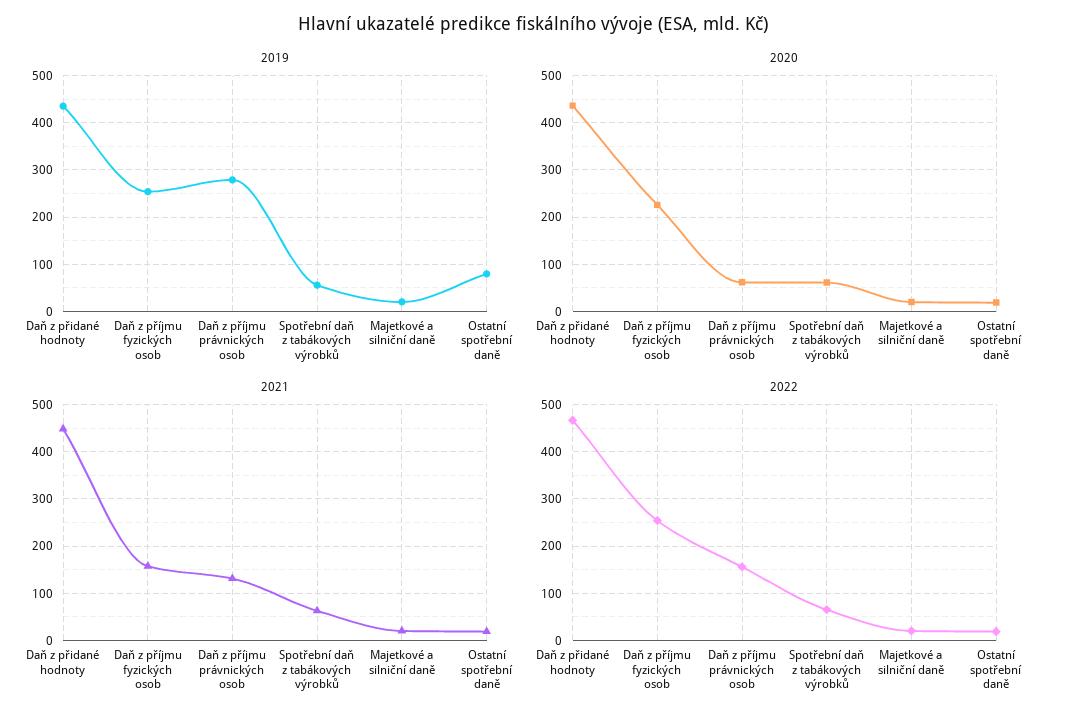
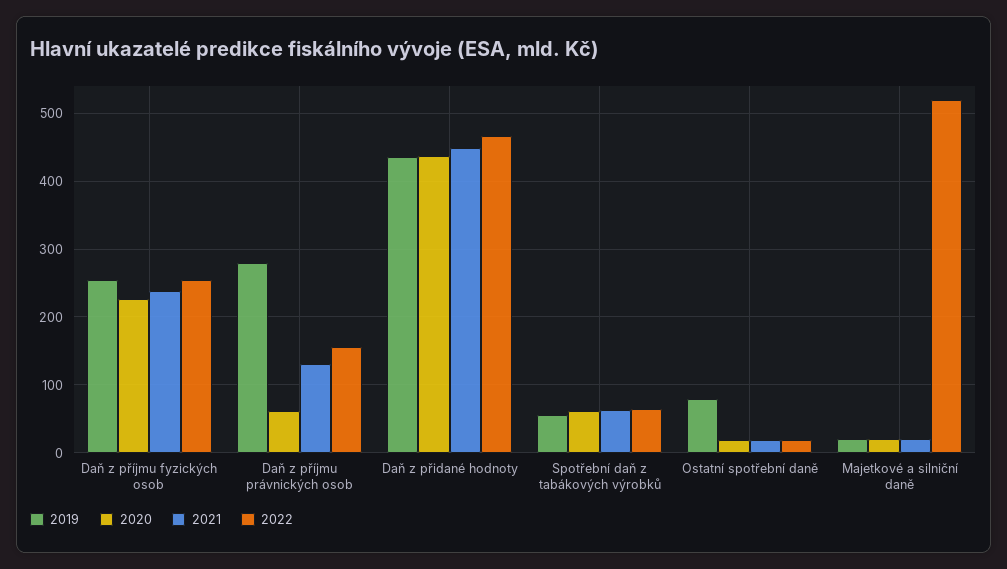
  {
    "2019": {
      "Daň z přidané hodnoty": 440,
      "Daň z příjmu fyzických osob": 250,
      "Daň z příjmu právnických osob": 280,
      "Spotřební daň z tabákových výrobků": 60,
      "Majetkové a silniční daně": 20,
      "Ostatní spotřební daně": 80
    },
    "2020": {
      "Daň z přidané hodnoty": 440,
      "Daň z příjmu fyzických osob": 230,
      "Daň z příjmu právnických osob": 60,
      "Spotřební daň z tabákových výrobků": 60,
      "Majetkové a silniční daně": 20,
      "Ostatní spotřební daně": 20
    },
    "2021": {
      "Daň z přidané hodnoty": 450,
-     "Daň z příjmu fyzických osob": 160,
+     "Daň z příjmu fyzických osob": 240,
      "Daň z příjmu právnických osob": 130,
      "Spotřební daň z tabákových výrobků": 60,
      "Majetkové a silniční daně": 20,
      "Ostatní spotřební daně": 20
    },
    "2022": {
      "Daň z přidané hodnoty": 470,
      "Daň z příjmu fyzických osob": 250,
      "Daň z příjmu právnických osob": 160,
      "Spotřební daň z tabákových výrobků": 70,
-     "Majetkové a silniční daně": 20,
+     "Majetkové a silniční daně": 520,
      "Ostatní spotřební daně": 20
    }
  }

